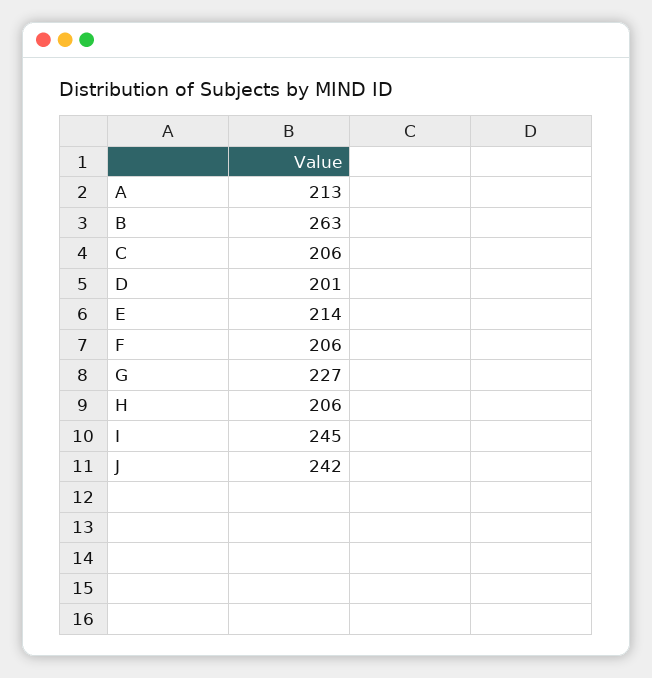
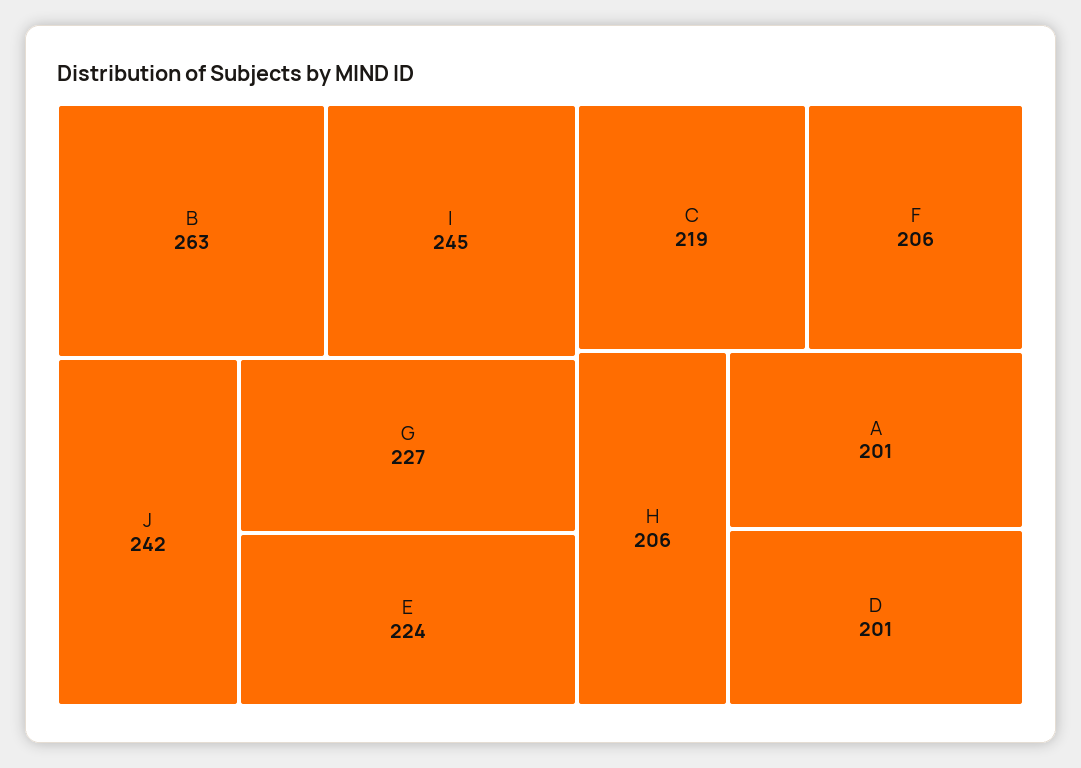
  {
-   "A": 213,
+   "A": 201,
    "B": 263,
-   "C": 206,
+   "C": 219,
    "D": 201,
-   "E": 214,
+   "E": 224,
    "F": 206,
    "G": 227,
    "H": 206,
    "I": 245,
    "J": 242
  }

